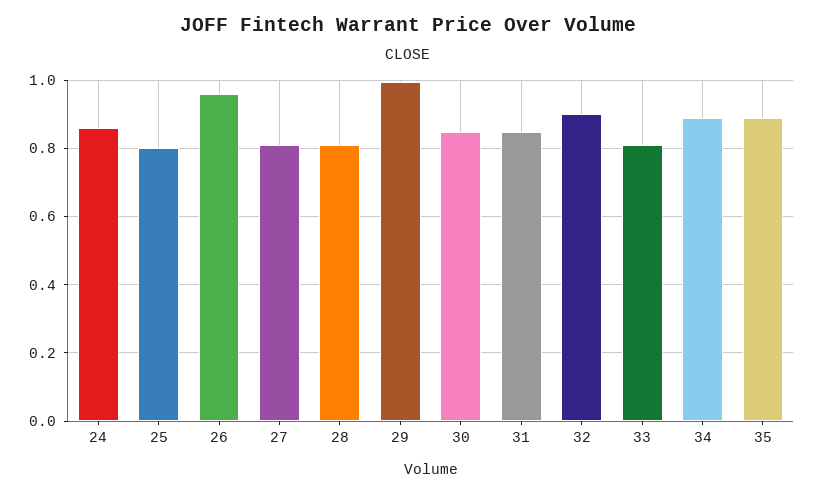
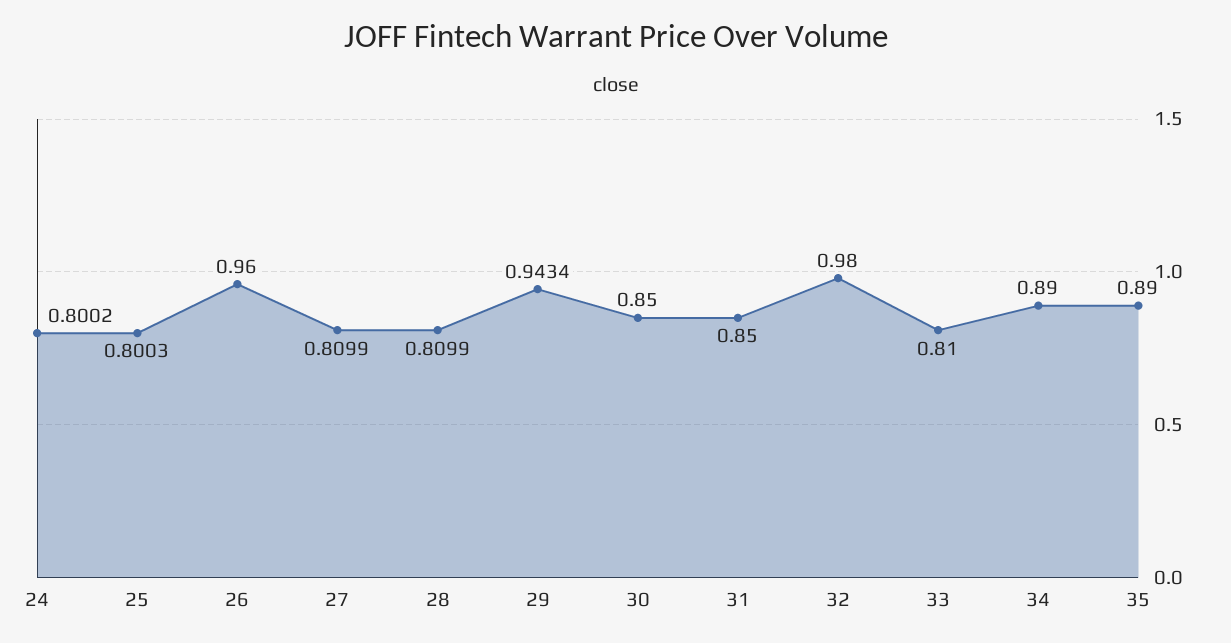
  {
-   "24": 0.86,
+   "24": 0.8002,
    "25": 0.8003,
    "26": 0.96,
    "27": 0.8099,
    "28": 0.8099,
-   "29": 1,
+   "29": 0.9434,
    "30": 0.85,
    "31": 0.85,
-   "32": 0.9,
+   "32": 0.98,
    "33": 0.81,
    "34": 0.89,
    "35": 0.89
  }

